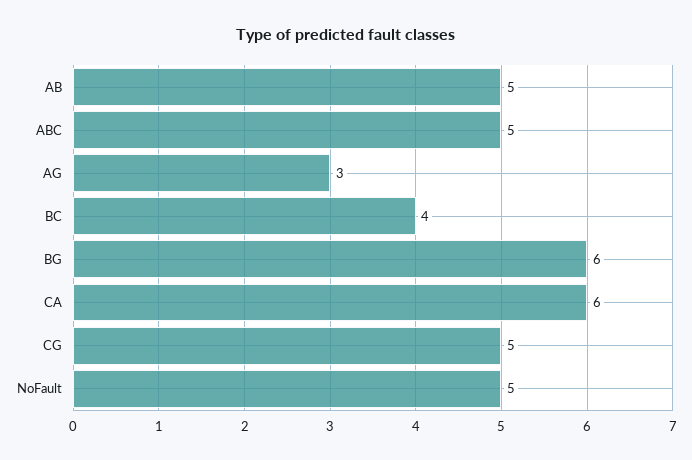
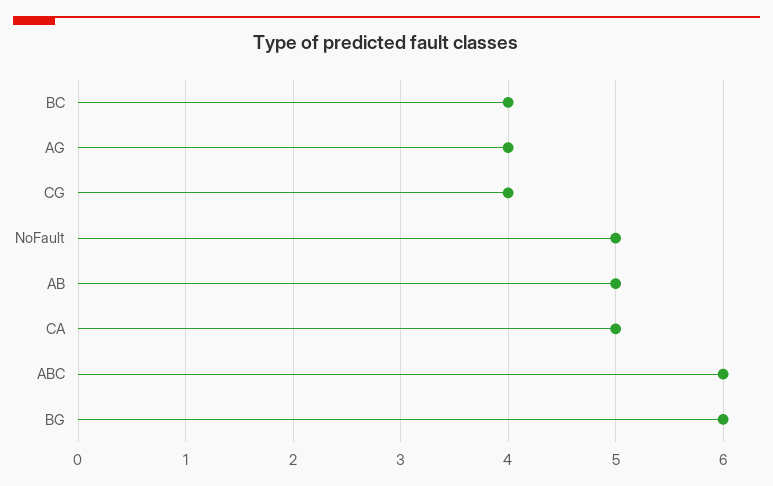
  {
    "AB": 5,
-   "ABC": 5,
+   "ABC": 6,
-   "AG": 3,
+   "AG": 4,
    "BC": 4,
    "BG": 6,
-   "CA": 6,
+   "CA": 5,
-   "CG": 5,
+   "CG": 4,
    "NoFault": 5
  }

